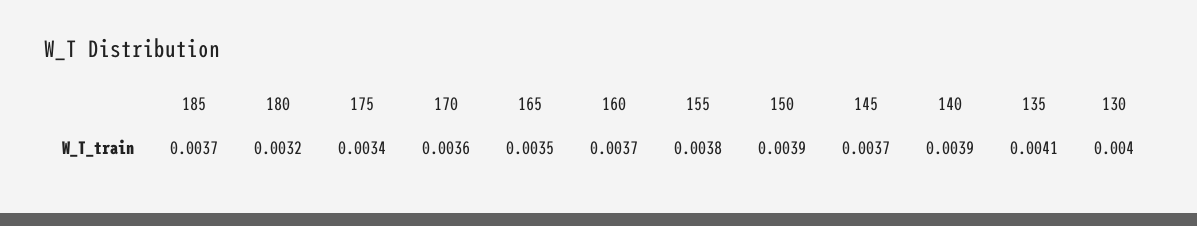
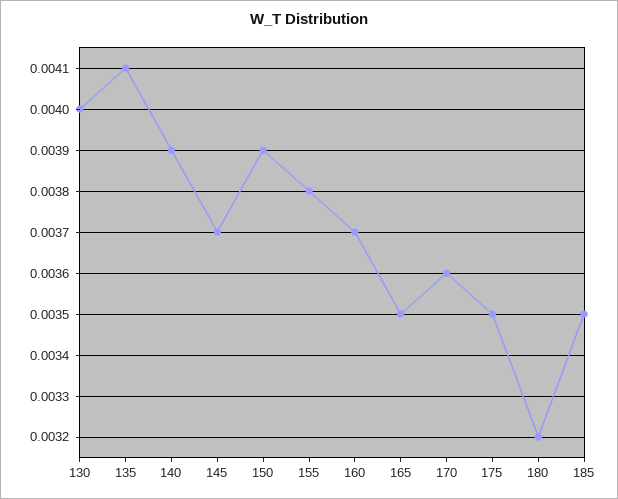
  {
-   "185": 0.0037,
+   "185": 0.0035,
    "180": 0.0032,
-   "175": 0.0034,
+   "175": 0.0035,
    "170": 0.0036,
    "165": 0.0035,
    "160": 0.0037,
    "155": 0.0038,
    "150": 0.0039,
    "145": 0.0037,
    "140": 0.0039,
    "135": 0.0041,
    "130": 0.004
  }

